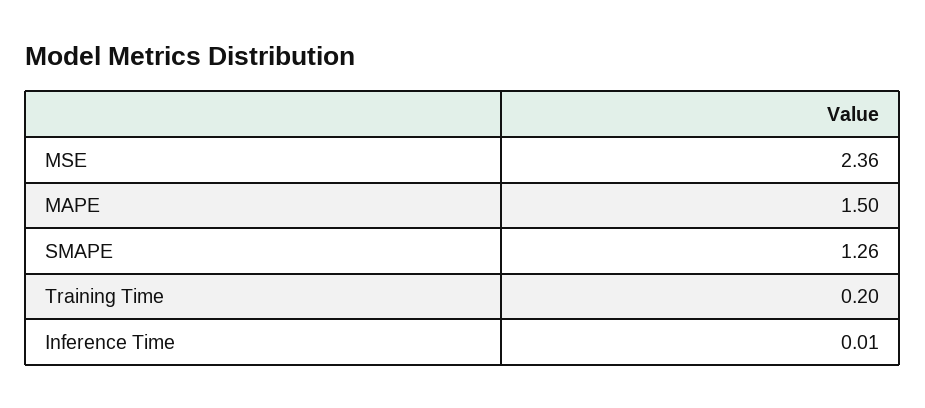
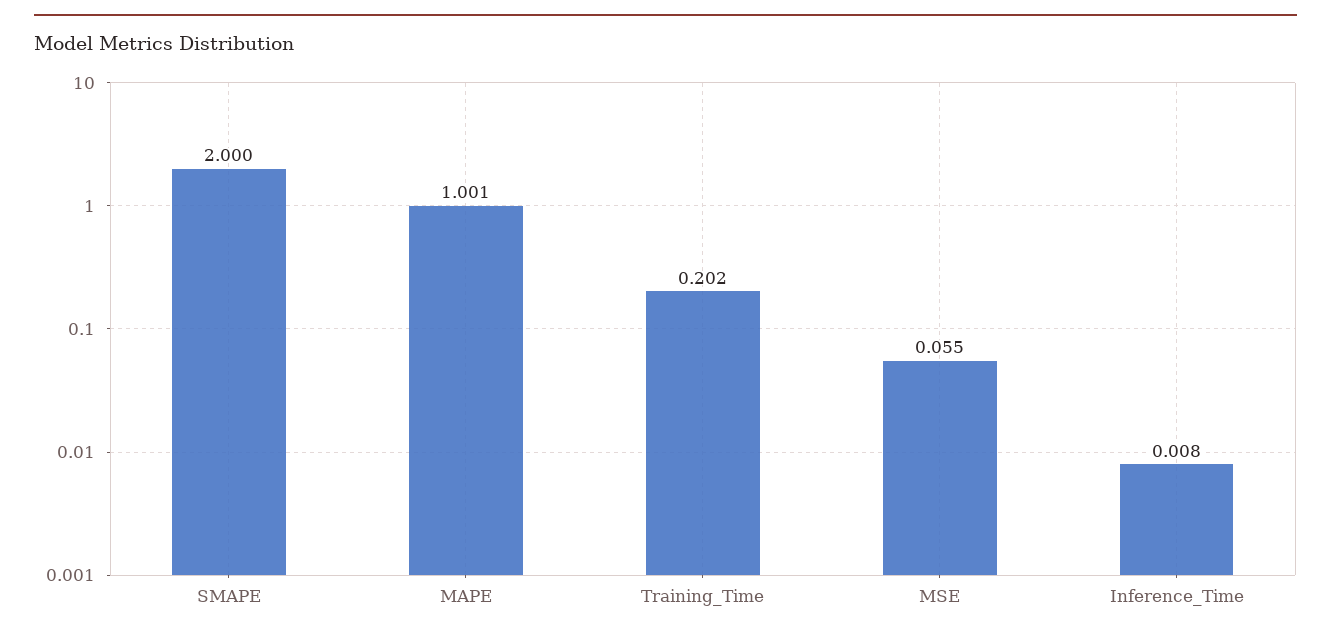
  {
-   "MSE": 2.36,
+   "MSE": 0.055,
-   "MAPE": 1.5,
+   "MAPE": 1.001,
-   "SMAPE": 1.26,
+   "SMAPE": 2,
    "Training Time": 0.202,
    "Inference Time": 0.008
  }

